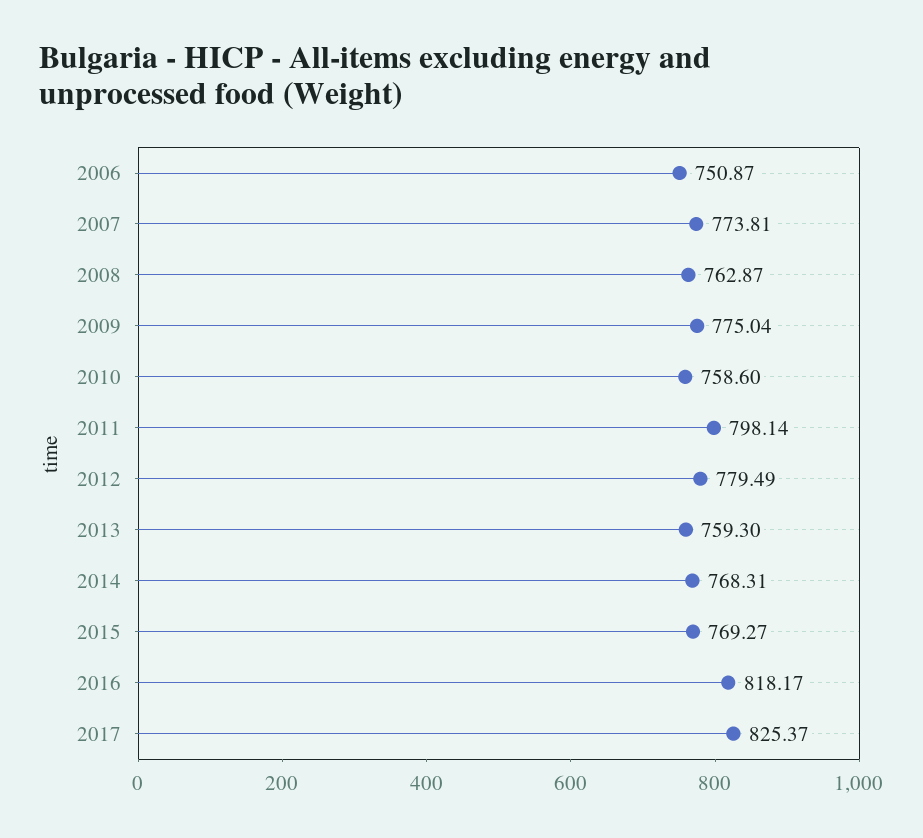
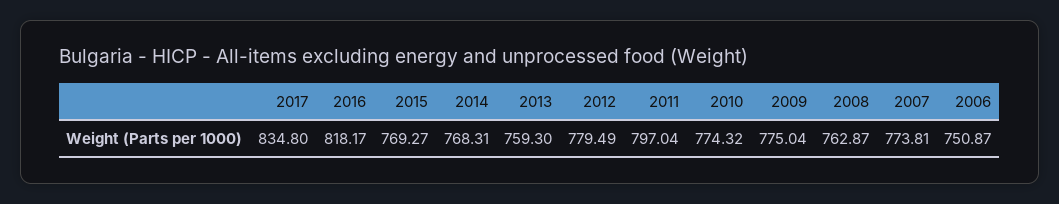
  {
    "2006": 750.87,
    "2007": 773.81,
    "2008": 762.87,
    "2009": 775.04,
-   "2010": 758.6,
+   "2010": 774.32,
-   "2011": 798.14,
+   "2011": 797.04,
    "2012": 779.49,
    "2013": 759.3,
    "2014": 768.31,
    "2015": 769.27,
    "2016": 818.17,
-   "2017": 825.37
+   "2017": 834.8
  }

